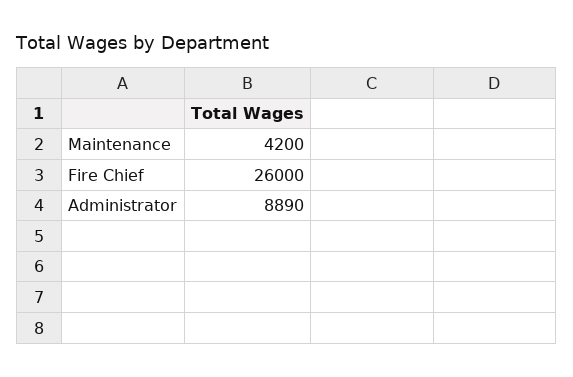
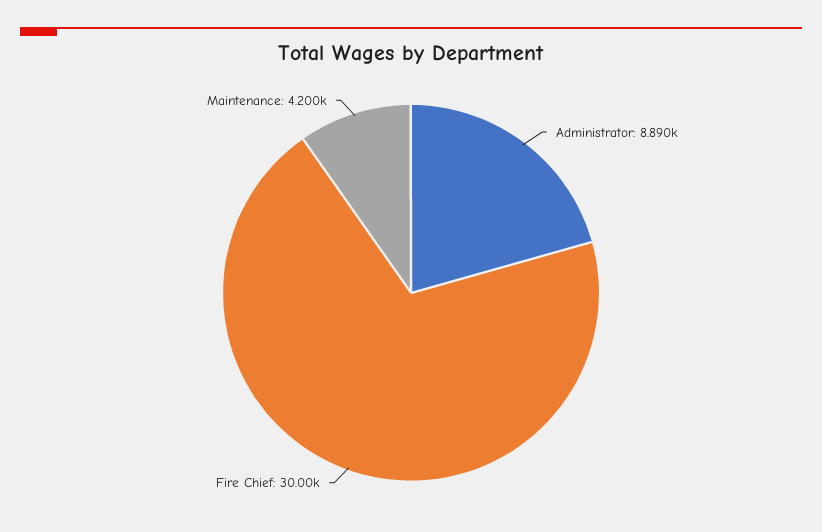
  {
    "Maintenance": 4200,
-   "Fire Chief": 26000,
+   "Fire Chief": 30000,
    "Administrator": 8890
  }

